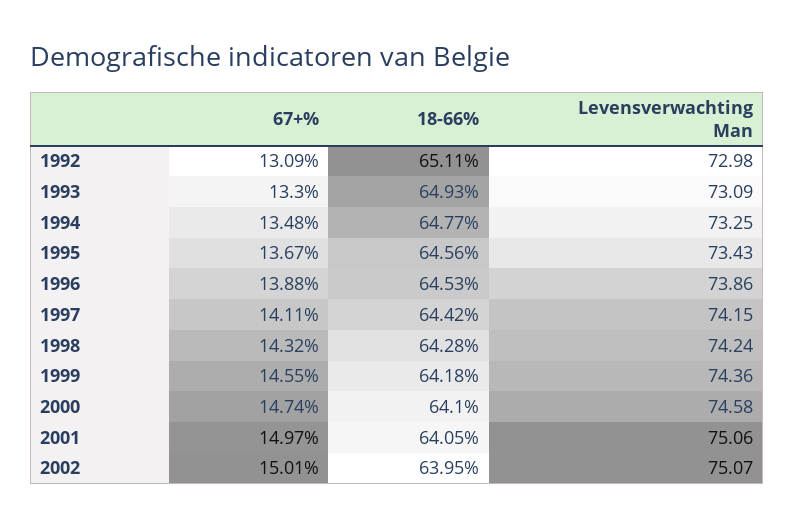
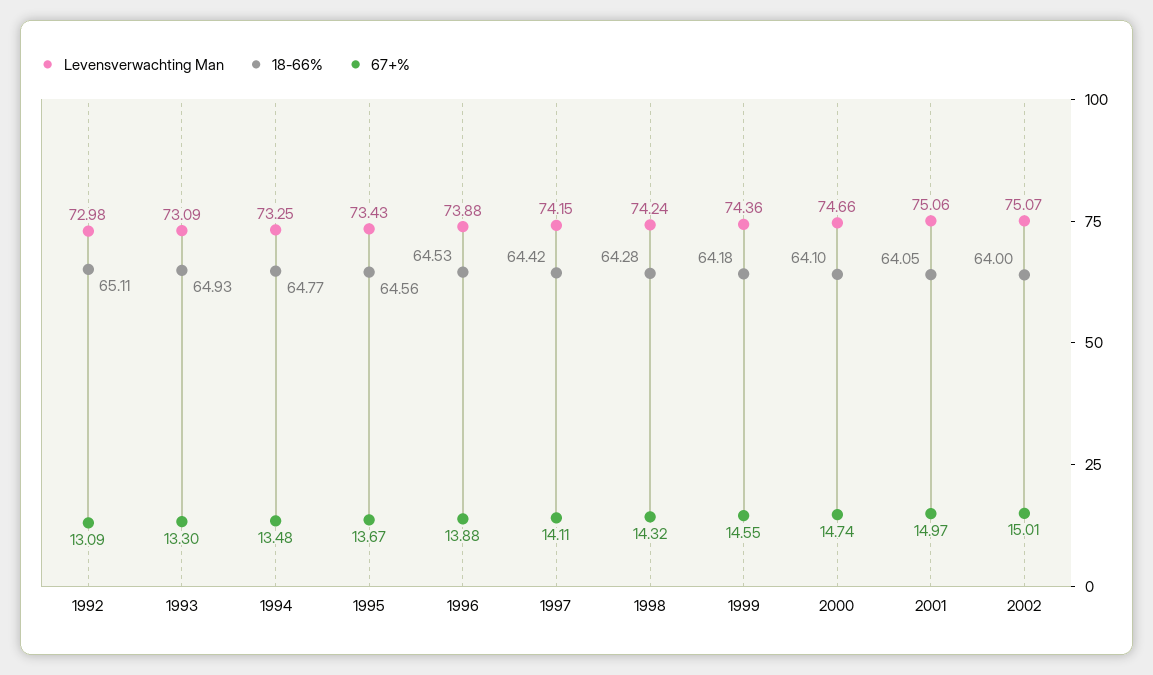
  {
    "67+%": {
      "1992": 13.09,
      "1993": 13.3,
      "1994": 13.48,
      "1995": 13.67,
      "1996": 13.88,
      "1997": 14.11,
      "1998": 14.32,
      "1999": 14.55,
      "2000": 14.74,
      "2001": 14.97,
      "2002": 15.01
    },
    "18-66%": {
      "1992": 65.11,
      "1993": 64.93,
      "1994": 64.77,
      "1995": 64.56,
      "1996": 64.53,
      "1997": 64.42,
      "1998": 64.28,
      "1999": 64.18,
      "2000": 64.1,
      "2001": 64.05,
-     "2002": 63.95
+     "2002": 64
    },
    "Levensverwachting Man": {
      "1992": 72.98,
      "1993": 73.09,
      "1994": 73.25,
      "1995": 73.43,
-     "1996": 73.86,
+     "1996": 73.88,
      "1997": 74.15,
      "1998": 74.24,
      "1999": 74.36,
-     "2000": 74.58,
+     "2000": 74.66,
      "2001": 75.06,
      "2002": 75.07
    }
  }

